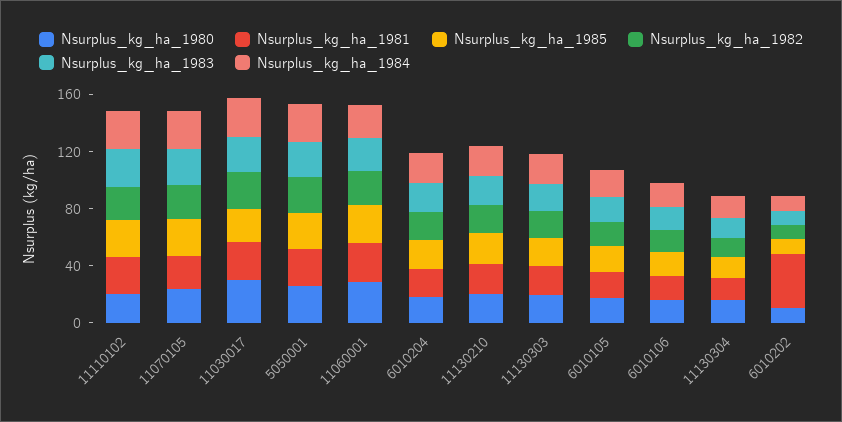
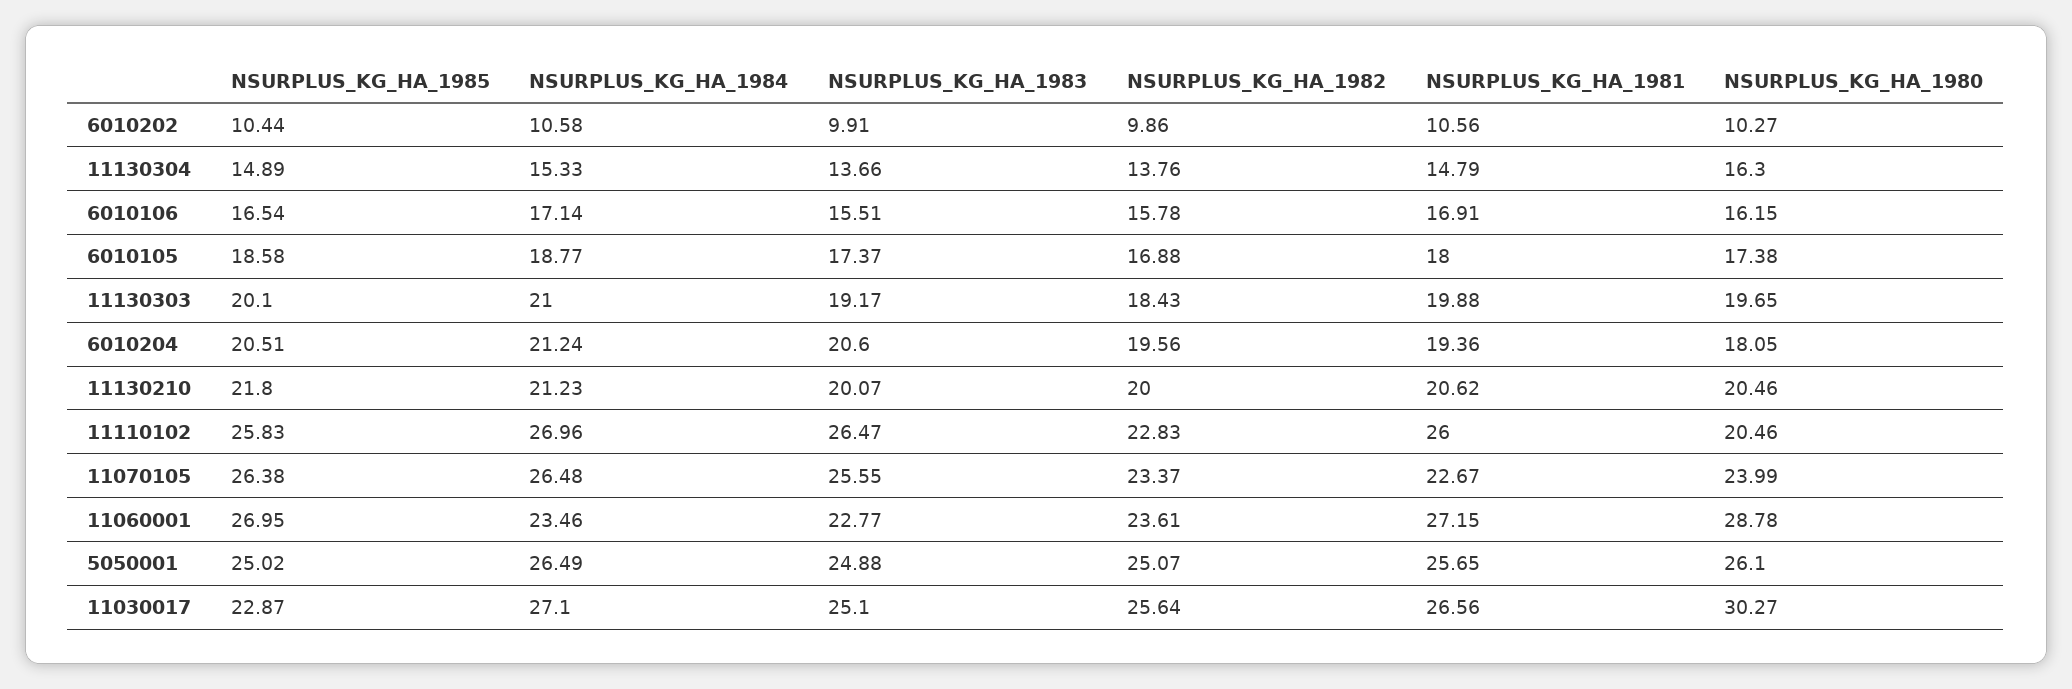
  {
    "Nsurplus_kg_ha_1980": {
      "11110102": 20.46,
      "11070105": 23.99,
      "11030017": 30.27,
      "5050001": 26.1,
      "11060001": 28.78,
      "6010204": 18.05,
      "11130210": 20.46,
      "11130303": 19.65,
      "6010105": 17.38,
      "6010106": 16.15,
      "11130304": 16.3,
      "6010202": 10.27
    },
    "Nsurplus_kg_ha_1981": {
      "11110102": 26,
      "11070105": 22.67,
      "11030017": 26.56,
      "5050001": 25.65,
      "11060001": 27.15,
      "6010204": 19.36,
      "11130210": 20.62,
      "11130303": 19.88,
      "6010105": 18,
      "6010106": 16.91,
      "11130304": 14.79,
-     "6010202": 40
+     "6010202": 10.56
    },
    "Nsurplus_kg_ha_1985": {
      "11110102": 25.83,
      "11070105": 26.38,
      "11030017": 22.87,
      "5050001": 25.02,
      "11060001": 26.95,
      "6010204": 20.51,
      "11130210": 21.8,
      "11130303": 20.1,
      "6010105": 18.58,
      "6010106": 16.54,
      "11130304": 14.89,
      "6010202": 10.44
    },
    "Nsurplus_kg_ha_1982": {
      "11110102": 22.83,
      "11070105": 23.37,
      "11030017": 25.64,
      "5050001": 25.07,
      "11060001": 23.61,
      "6010204": 19.56,
      "11130210": 20,
      "11130303": 18.43,
      "6010105": 16.88,
      "6010106": 15.78,
      "11130304": 13.76,
      "6010202": 9.86
    },
    "Nsurplus_kg_ha_1983": {
      "11110102": 26.47,
      "11070105": 25.55,
      "11030017": 25.1,
      "5050001": 24.88,
      "11060001": 22.77,
      "6010204": 20.6,
      "11130210": 20.07,
      "11130303": 19.17,
      "6010105": 17.37,
      "6010106": 15.51,
      "11130304": 13.66,
      "6010202": 9.91
    },
    "Nsurplus_kg_ha_1984": {
      "11110102": 26.96,
      "11070105": 26.48,
      "11030017": 27.1,
      "5050001": 26.49,
      "11060001": 23.46,
      "6010204": 21.24,
      "11130210": 21.23,
      "11130303": 21,
      "6010105": 18.77,
      "6010106": 17.14,
      "11130304": 15.33,
      "6010202": 10.58
    }
  }

